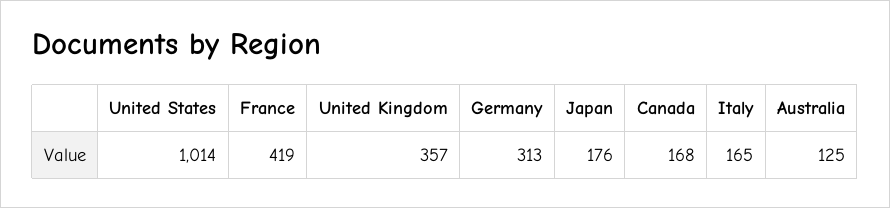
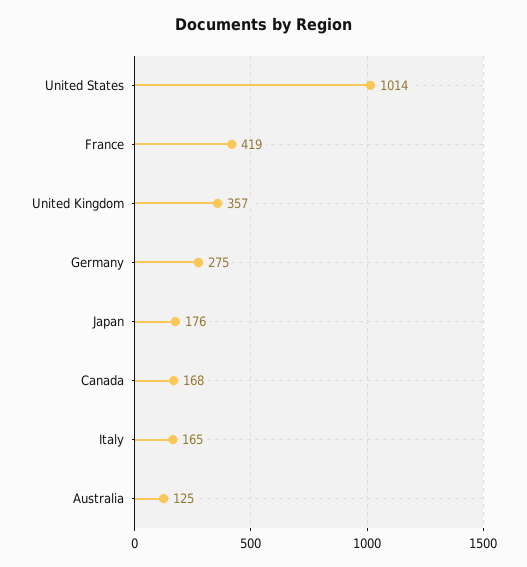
  {
    "United States": 1014,
    "France": 419,
    "United Kingdom": 357,
-   "Germany": 313,
+   "Germany": 275,
    "Japan": 176,
    "Canada": 168,
    "Italy": 165,
    "Australia": 125
  }

